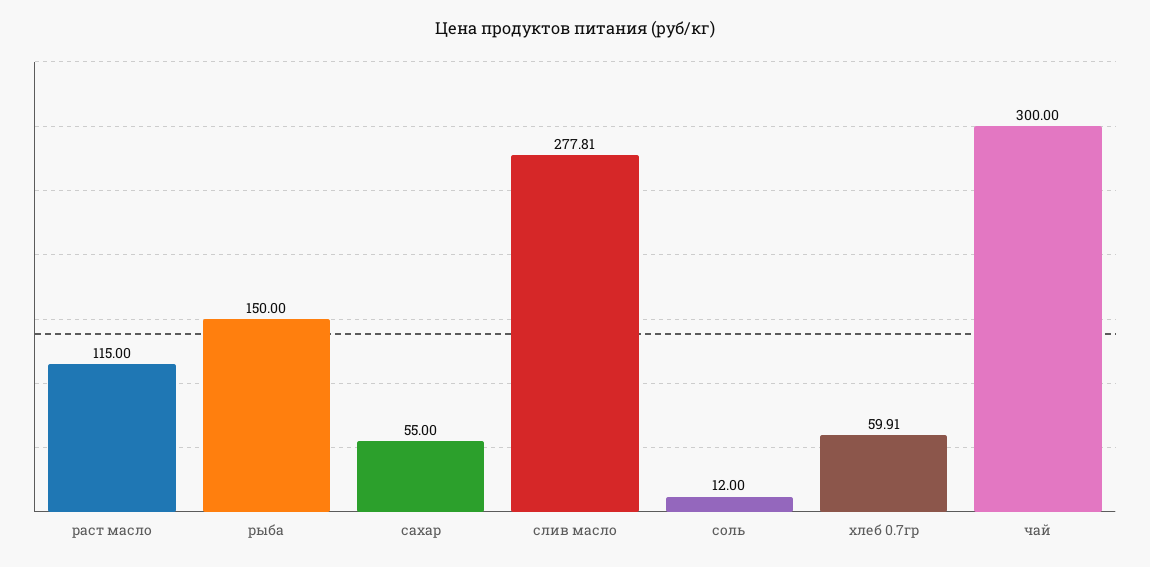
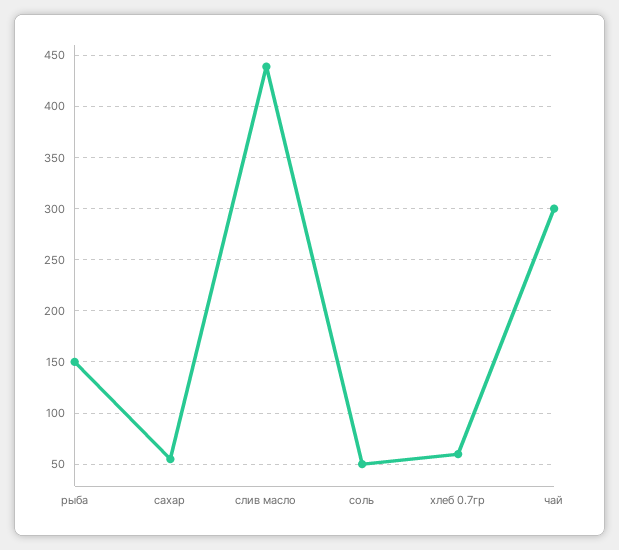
  {
-   "раст масло": 115,
    "рыба": 150,
    "сахар": 55,
-   "слив масло": 277.81,
+   "слив масло": 440,
-   "соль": 12,
+   "соль": 50,
    "хлеб 0.7гр": 59.91,
    "чай": 300
  }

